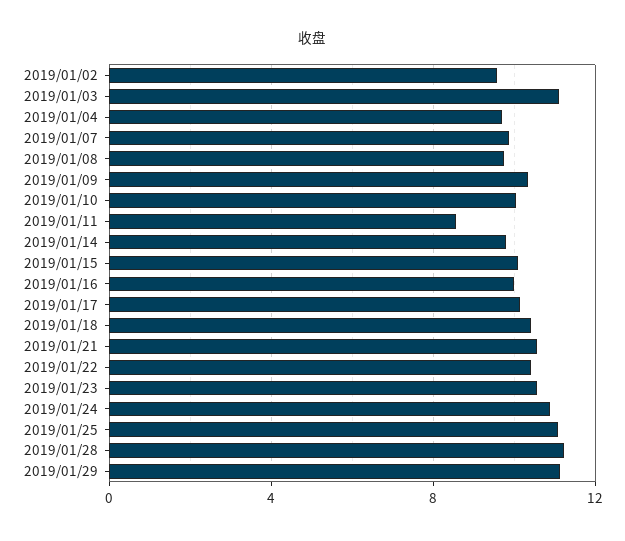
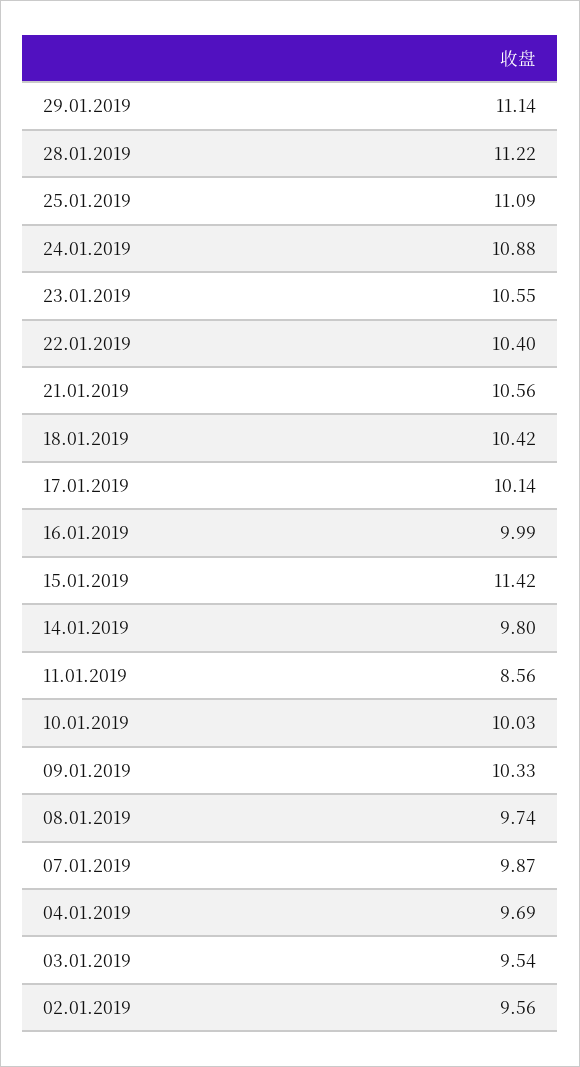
  {
    "2019/01/02": 9.56,
-   "2019/01/03": 11,
+   "2019/01/03": 9.54,
    "2019/01/04": 9.69,
    "2019/01/07": 9.87,
    "2019/01/08": 9.74,
    "2019/01/09": 10.33,
    "2019/01/10": 10.03,
    "2019/01/11": 8.56,
    "2019/01/14": 9.8,
-   "2019/01/15": 10,
+   "2019/01/15": 11.42,
    "2019/01/16": 9.99,
    "2019/01/17": 10.14,
    "2019/01/18": 10.42,
    "2019/01/21": 10.56,
    "2019/01/22": 10.4,
    "2019/01/23": 10.55,
    "2019/01/24": 10.88,
    "2019/01/25": 11.09,
    "2019/01/28": 11.22,
    "2019/01/29": 11.14
  }

